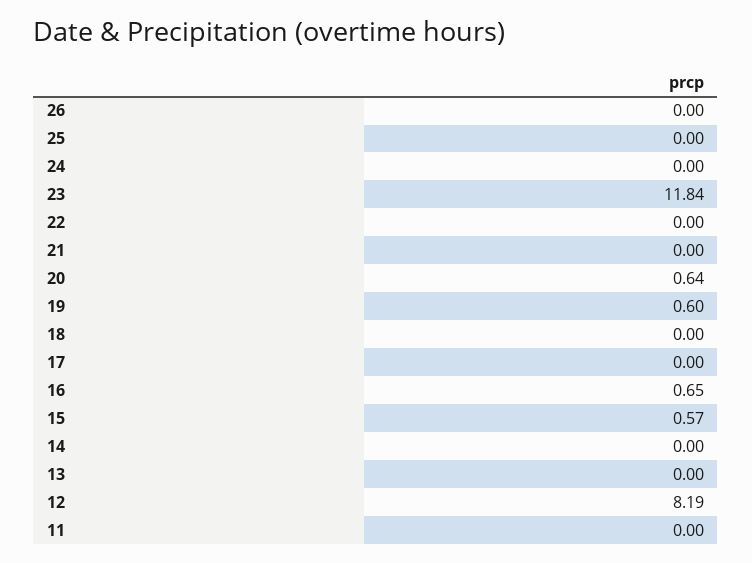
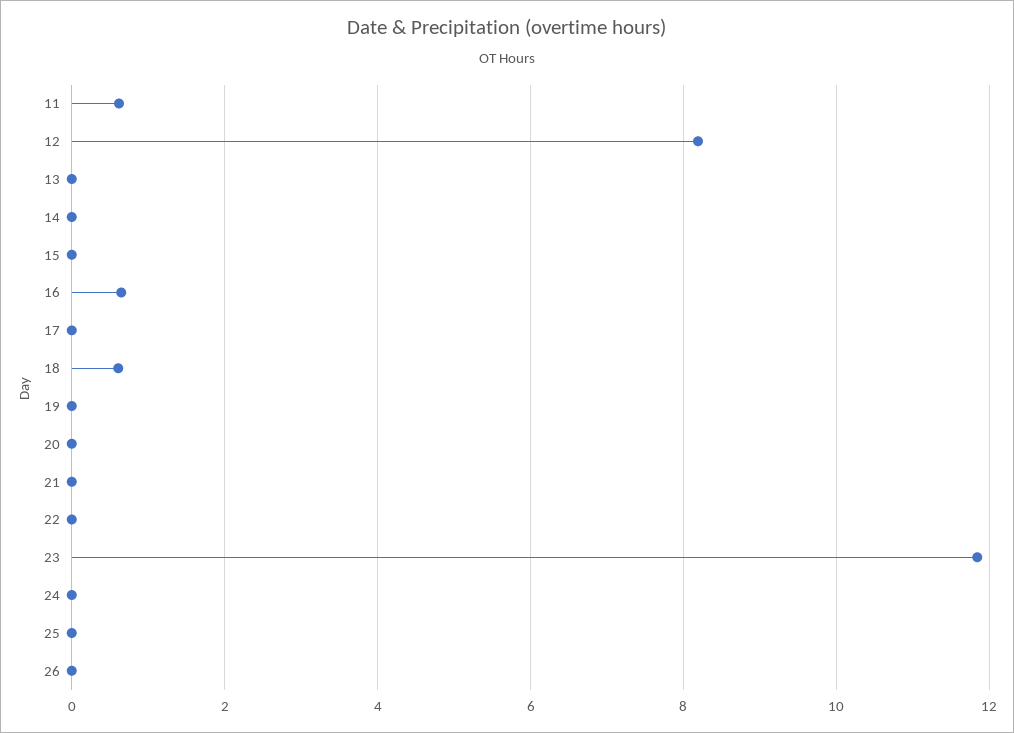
  {
    "26": 0,
    "25": 0,
    "24": 0,
    "23": 11.84,
    "22": 0,
    "21": 0,
-   "20": 0.64,
+   "20": 0,
-   "19": 0.6,
+   "19": 0,
-   "18": 0,
+   "18": 0.6,
    "17": 0,
    "16": 0.65,
-   "15": 0.57,
+   "15": 0,
    "14": 0,
    "13": 0,
    "12": 8.19,
-   "11": 0
+   "11": 0.6
  }

